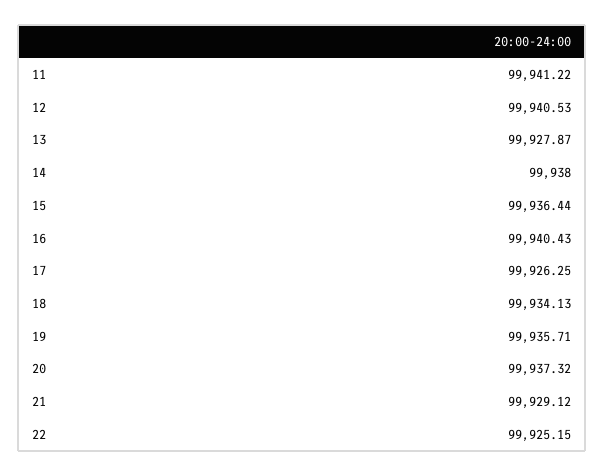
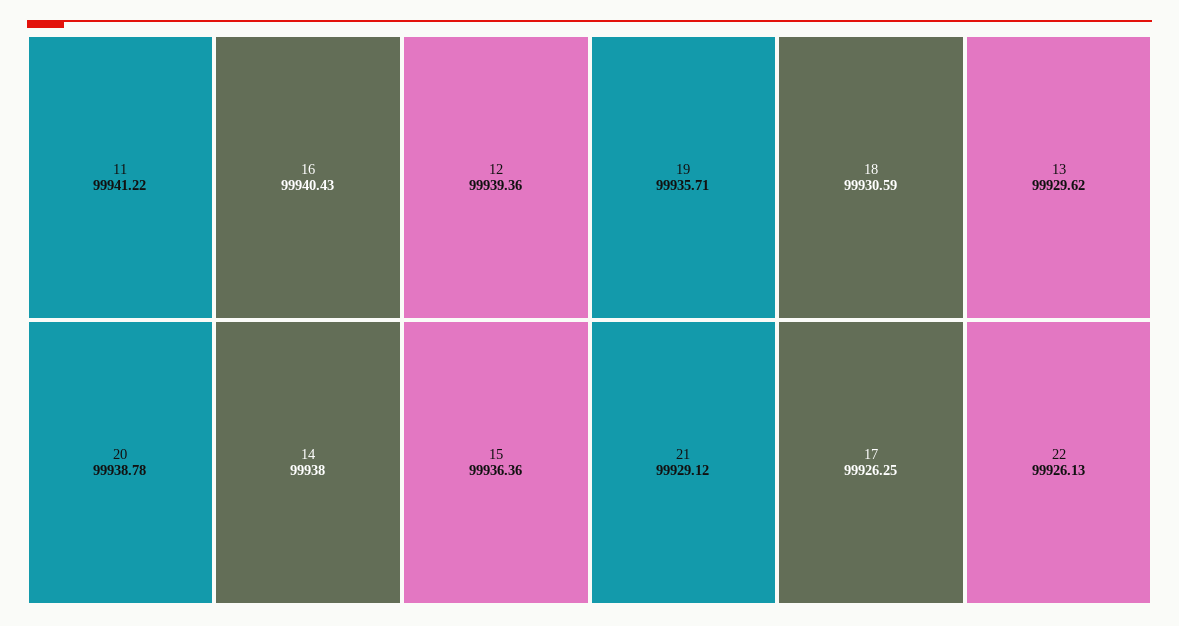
  {
    "11": 99941.22,
-   "12": 99940.53,
+   "12": 99939.36,
-   "13": 99927.87,
+   "13": 99929.62,
    "14": 99938,
-   "15": 99936.44,
+   "15": 99936.36,
    "16": 99940.43,
    "17": 99926.25,
-   "18": 99934.13,
+   "18": 99930.59,
    "19": 99935.71,
-   "20": 99937.32,
+   "20": 99938.78,
    "21": 99929.12,
-   "22": 99925.15
+   "22": 99926.13
  }

